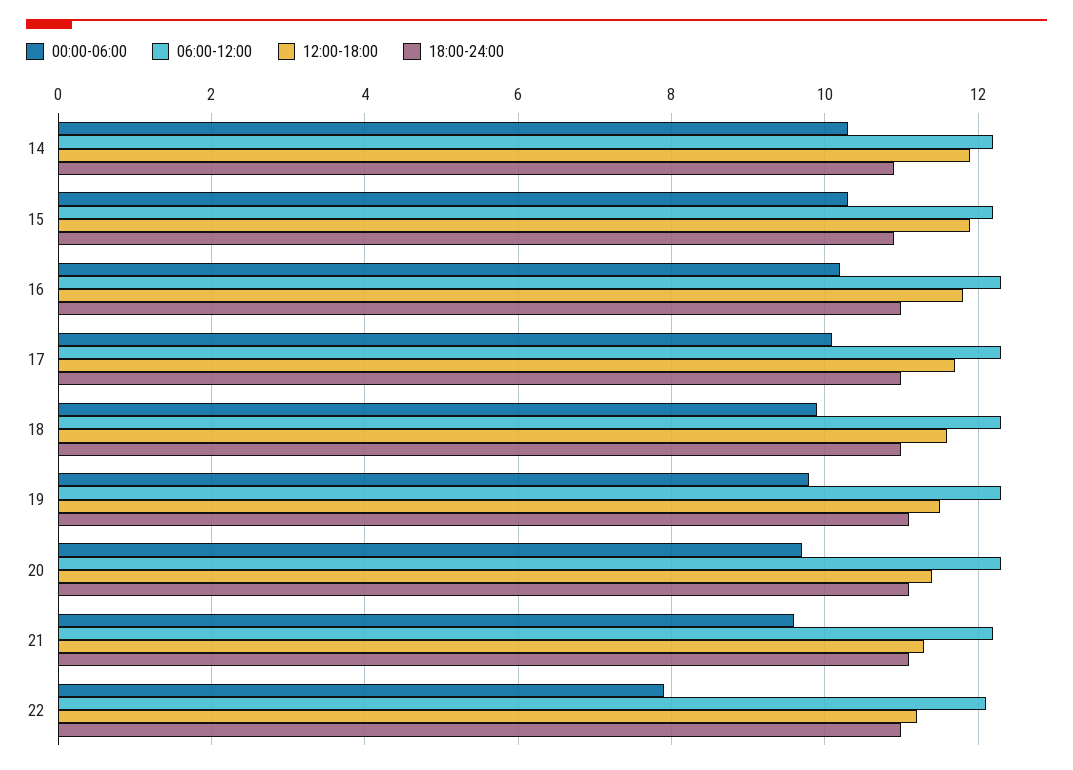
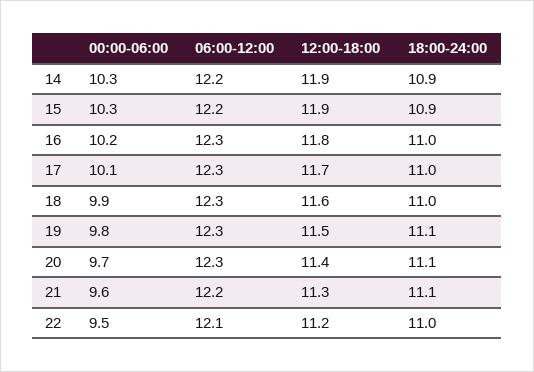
  {
    "00:00-06:00": {
      "14": 10.3,
      "15": 10.3,
      "16": 10.2,
      "17": 10.1,
      "18": 9.9,
      "19": 9.8,
      "20": 9.7,
      "21": 9.6,
-     "22": 8
+     "22": 9.5
    },
    "06:00-12:00": {
      "14": 12.2,
      "15": 12.2,
      "16": 12.3,
      "17": 12.3,
      "18": 12.3,
      "19": 12.3,
      "20": 12.3,
      "21": 12.2,
      "22": 12.1
    },
    "12:00-18:00": {
      "14": 11.9,
      "15": 11.9,
      "16": 11.8,
      "17": 11.7,
      "18": 11.6,
      "19": 11.5,
      "20": 11.4,
      "21": 11.3,
      "22": 11.2
    },
    "18:00-24:00": {
      "14": 10.9,
      "15": 10.9,
      "16": 11,
      "17": 11,
      "18": 11,
      "19": 11.1,
      "20": 11.1,
      "21": 11.1,
      "22": 11
    }
  }

